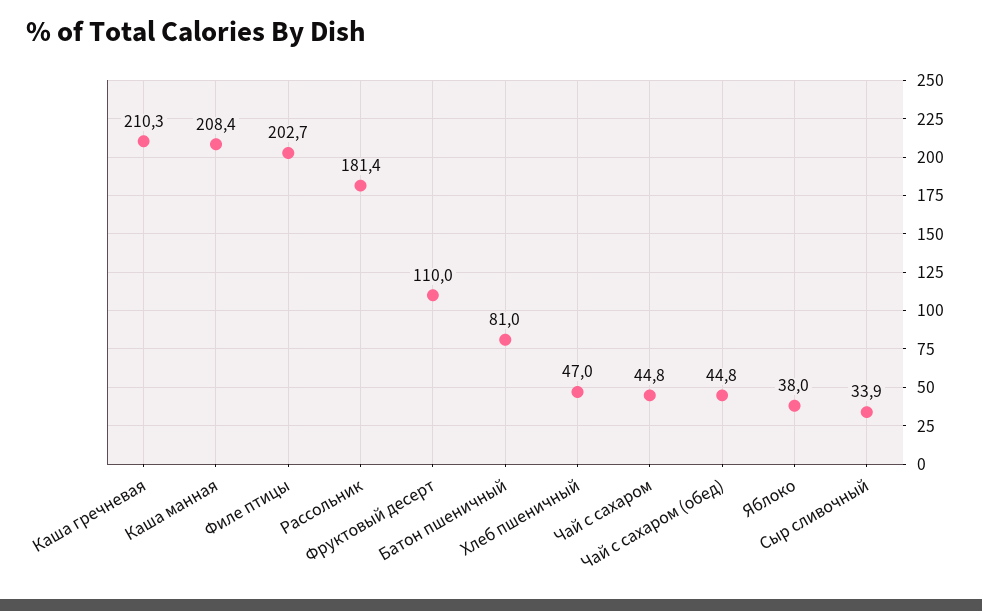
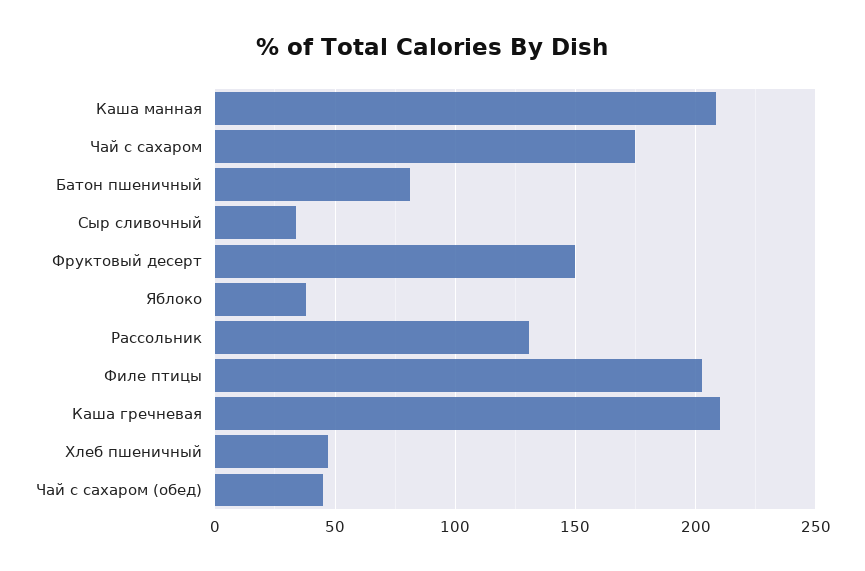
  {
    "Каша гречневая": 210.3,
    "Каша манная": 208.4,
    "Филе птицы": 202.7,
-   "Рассольник": 181.4,
+   "Рассольник": 130,
-   "Фруктовый десерт": 110,
+   "Фруктовый десерт": 150,
    "Батон пшеничный": 81,
    "Хлеб пшеничный": 47,
-   "Чай с сахаром": 44.8,
+   "Чай с сахаром": 175,
    "Чай с сахаром (обед)": 44.8,
    "Яблоко": 38,
    "Сыр сливочный": 33.9
  }

